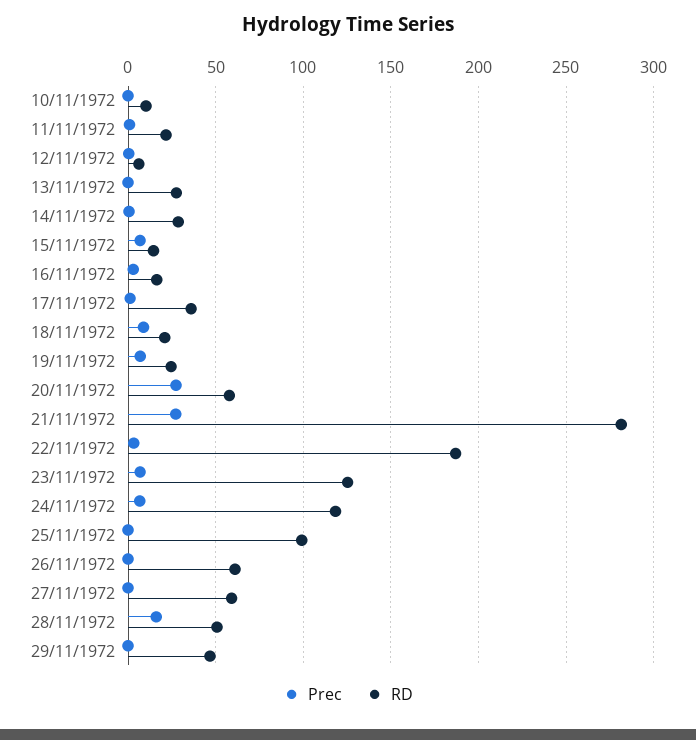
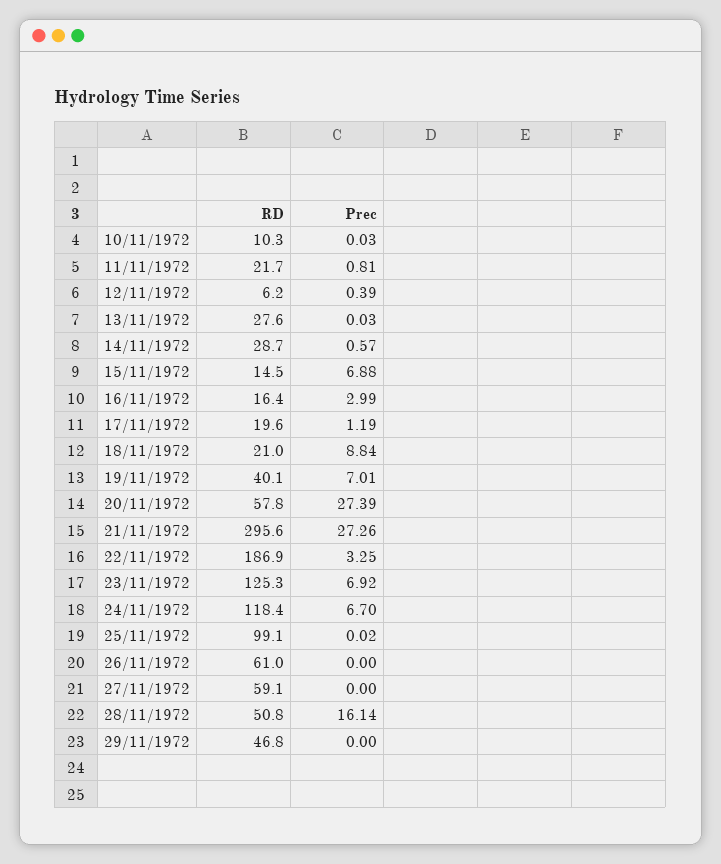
  {
    "Prec": {
      "10/11/1972": 0.03,
      "11/11/1972": 0.81,
      "12/11/1972": 0.39,
      "13/11/1972": 0.03,
      "14/11/1972": 0.57,
      "15/11/1972": 6.88,
      "16/11/1972": 2.99,
      "17/11/1972": 1.19,
      "18/11/1972": 8.84,
      "19/11/1972": 7.01,
      "20/11/1972": 27.39,
      "21/11/1972": 27.26,
      "22/11/1972": 3.25,
      "23/11/1972": 6.92,
      "24/11/1972": 6.7,
      "25/11/1972": 0.02,
      "26/11/1972": 0,
      "27/11/1972": 0,
      "28/11/1972": 16.14,
      "29/11/1972": 0
    },
    "RD": {
      "10/11/1972": 10.3,
      "11/11/1972": 21.7,
      "12/11/1972": 6.2,
      "13/11/1972": 27.6,
      "14/11/1972": 28.7,
      "15/11/1972": 14.5,
      "16/11/1972": 16.4,
-     "17/11/1972": 35,
+     "17/11/1972": 19.6,
      "18/11/1972": 21,
-     "19/11/1972": 25,
+     "19/11/1972": 40.1,
      "20/11/1972": 57.8,
-     "21/11/1972": 280,
+     "21/11/1972": 295.6,
      "22/11/1972": 186.9,
      "23/11/1972": 125.3,
      "24/11/1972": 118.4,
      "25/11/1972": 99.1,
      "26/11/1972": 61,
      "27/11/1972": 59.1,
      "28/11/1972": 50.8,
      "29/11/1972": 46.8
    }
  }

